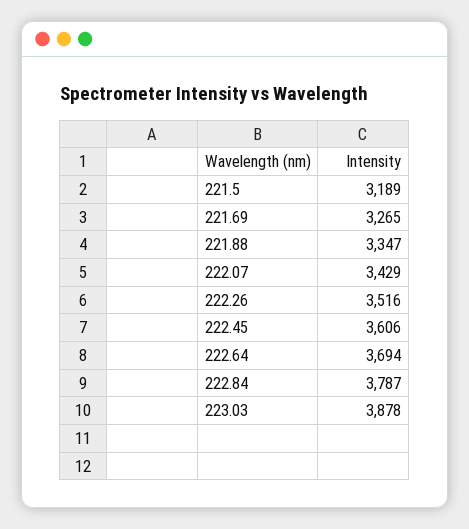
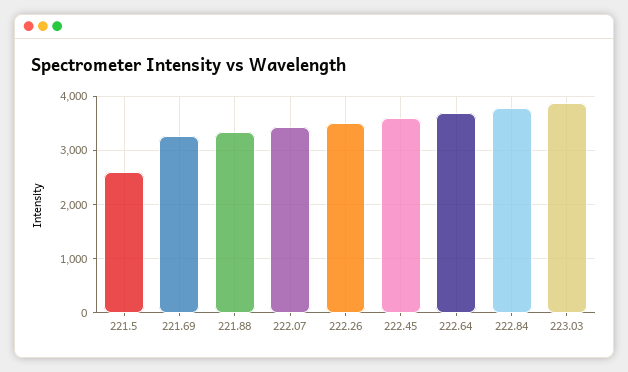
  {
-   "221.5": 3189,
+   "221.5": 2600,
    "221.69": 3265,
    "221.88": 3347,
    "222.07": 3429,
    "222.26": 3516,
    "222.45": 3606,
    "222.64": 3694,
    "222.84": 3787,
    "223.03": 3878
  }

